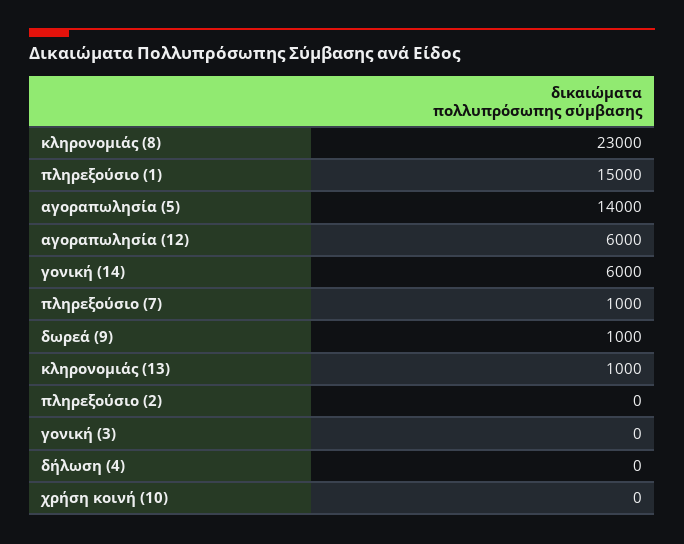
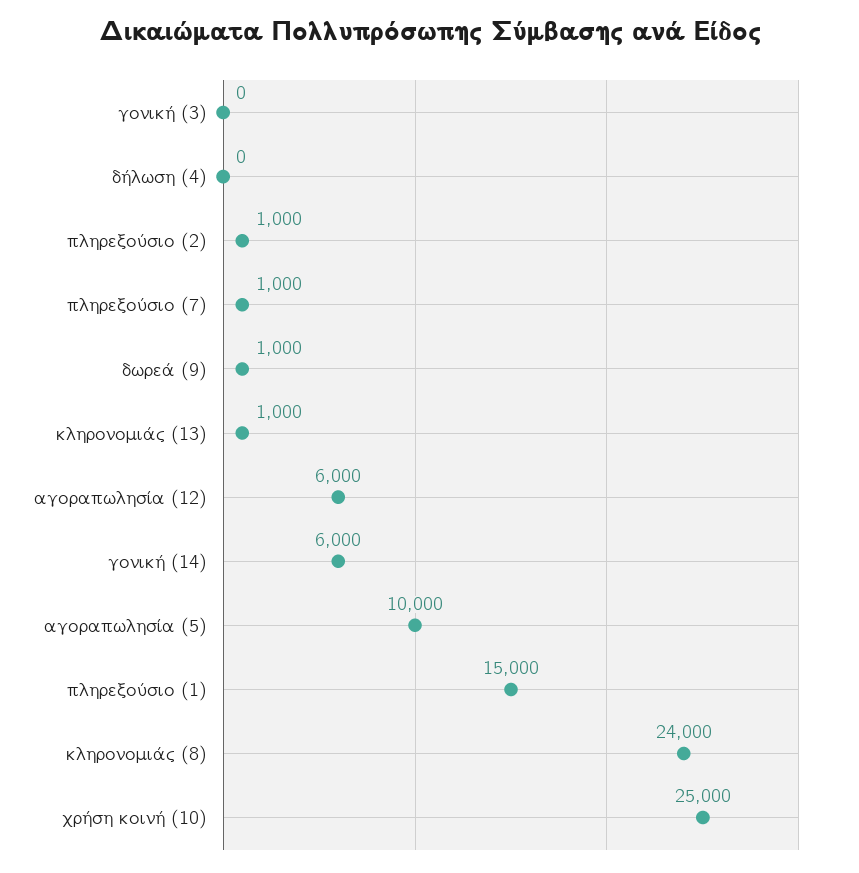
  {
-   "κληρονομιάς (8)": 23000,
+   "κληρονομιάς (8)": 24000,
    "πληρεξούσιο (1)": 15000,
-   "αγοραπωλησία (5)": 14000,
+   "αγοραπωλησία (5)": 10000,
    "αγοραπωλησία (12)": 6000,
    "γονική (14)": 6000,
    "πληρεξούσιο (7)": 1000,
    "δωρεά (9)": 1000,
    "κληρονομιάς (13)": 1000,
-   "πληρεξούσιο (2)": 0,
+   "πληρεξούσιο (2)": 1000,
    "γονική (3)": 0,
    "δήλωση (4)": 0,
-   "χρήση κοινή (10)": 0
+   "χρήση κοινή (10)": 25000
  }

